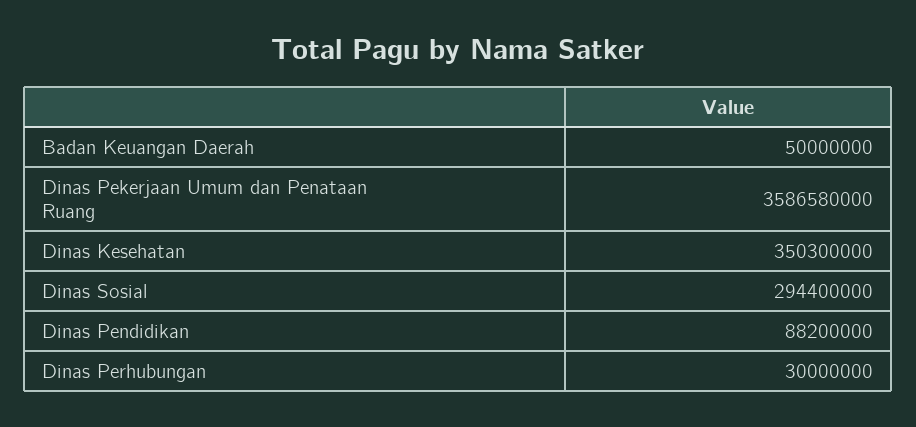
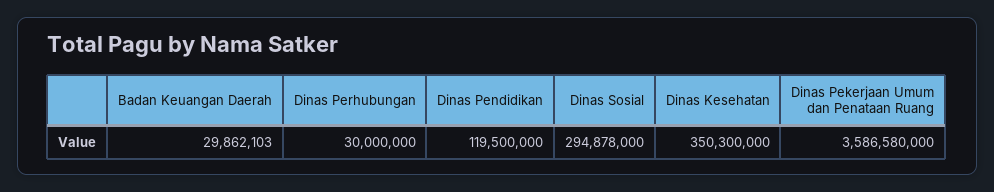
  {
-   "Badan Keuangan Daerah": 50000000,
+   "Badan Keuangan Daerah": 29862103,
    "Dinas Pekerjaan Umum dan Penataan Ruang": 3586580000,
    "Dinas Kesehatan": 350300000,
-   "Dinas Sosial": 294400000,
+   "Dinas Sosial": 294878000,
-   "Dinas Pendidikan": 88200000,
+   "Dinas Pendidikan": 119500000,
    "Dinas Perhubungan": 30000000
  }

